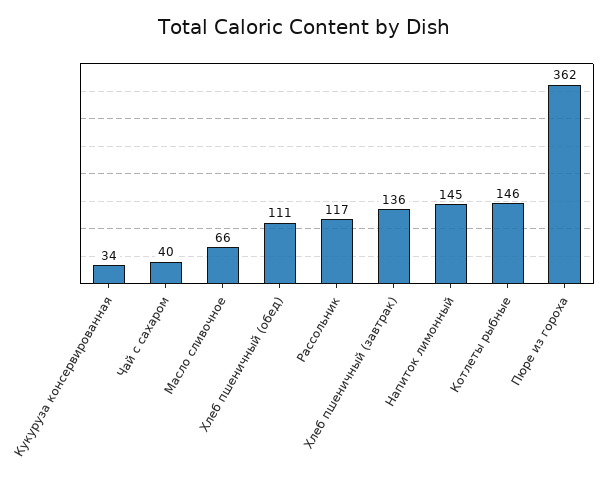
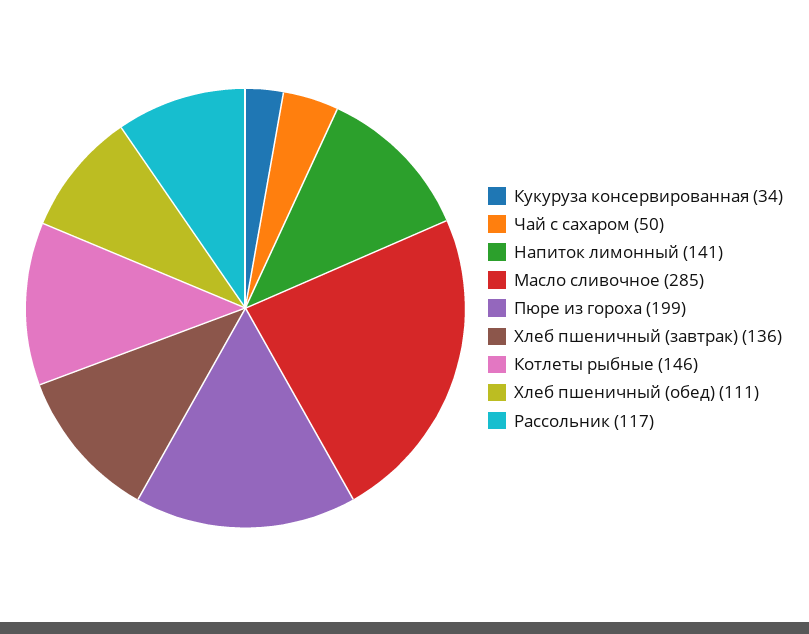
  {
    "Кукуруза консервированная": 34,
-   "Чай с сахаром": 40,
+   "Чай с сахаром": 50,
-   "Масло сливочное": 66,
+   "Масло сливочное": 285,
    "Хлеб пшеничный (обед)": 111,
    "Рассольник": 117,
    "Хлеб пшеничный (завтрак)": 136,
-   "Напиток лимонный": 145,
+   "Напиток лимонный": 141,
    "Котлеты рыбные": 146,
-   "Пюре из гороха": 362
+   "Пюре из гороха": 199
  }

